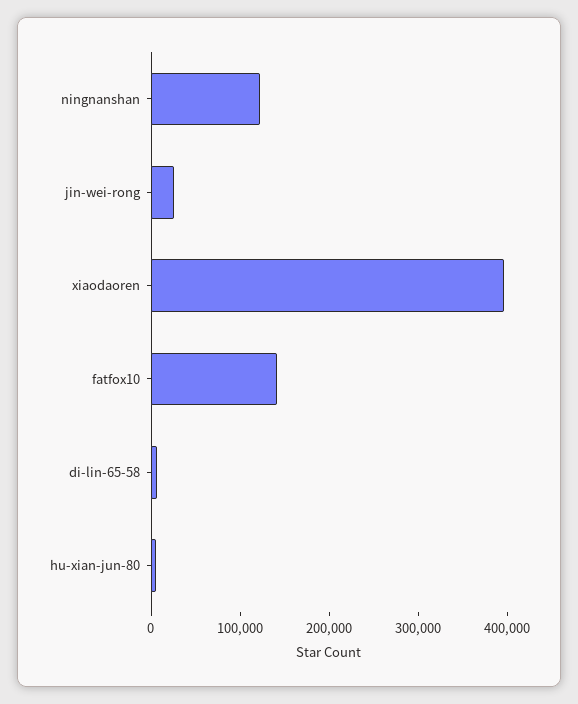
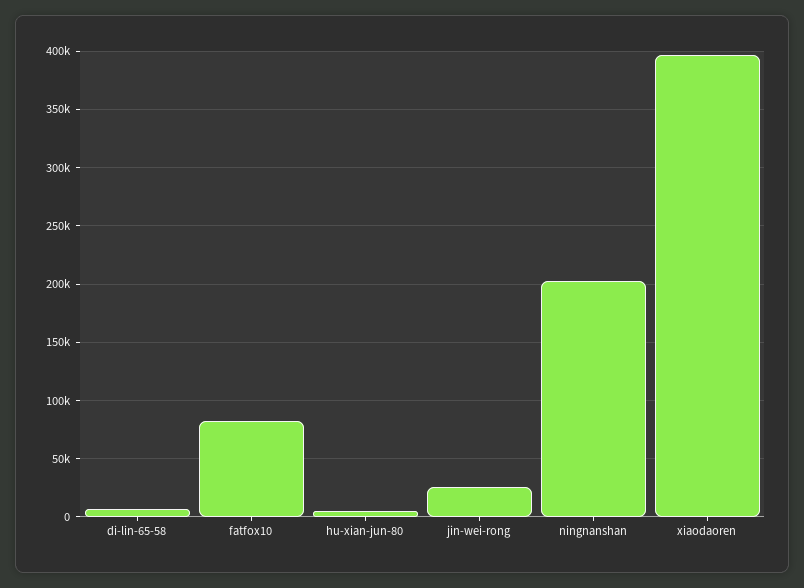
  {
-   "ningnanshan": 120000,
+   "ningnanshan": 200000,
    "jin-wei-rong": 30000,
    "xiaodaoren": 400000,
-   "fatfox10": 140000,
+   "fatfox10": 80000,
    "di-lin-65-58": 10000,
    "hu-xian-jun-80": 10000
  }

